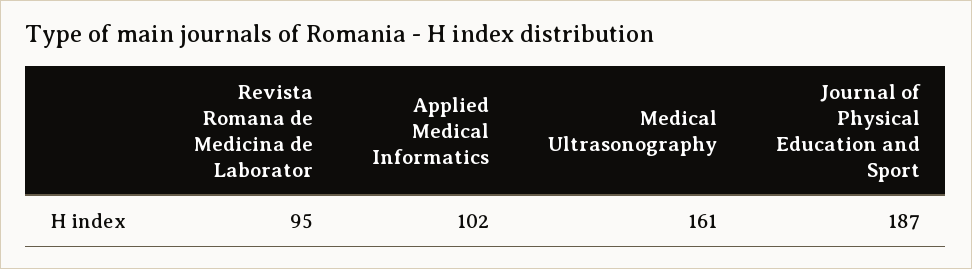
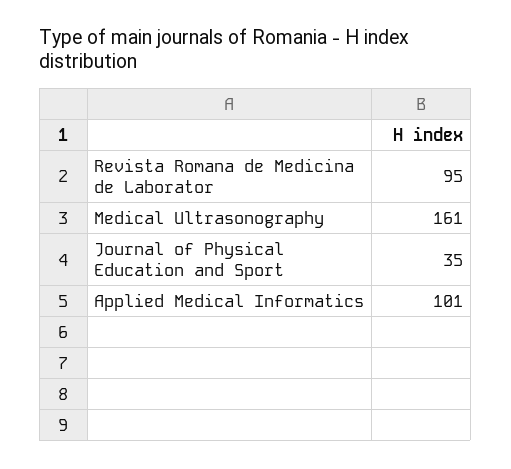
  {
    "Revista Romana de Medicina de Laborator": 95,
-   "Applied Medical Informatics": 102,
+   "Applied Medical Informatics": 101,
    "Medical Ultrasonography": 161,
-   "Journal of Physical Education and Sport": 187
+   "Journal of Physical Education and Sport": 35
  }

